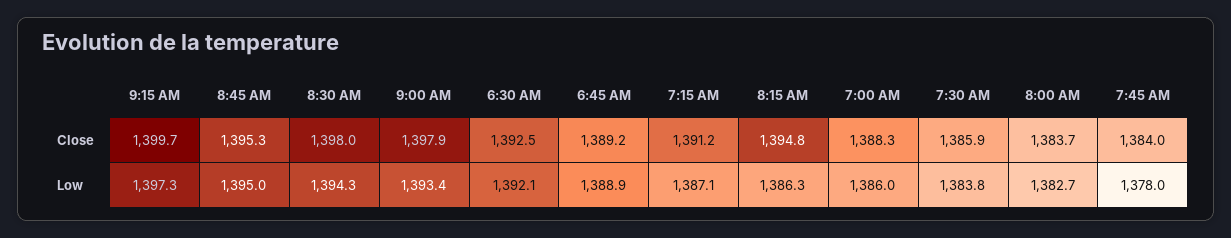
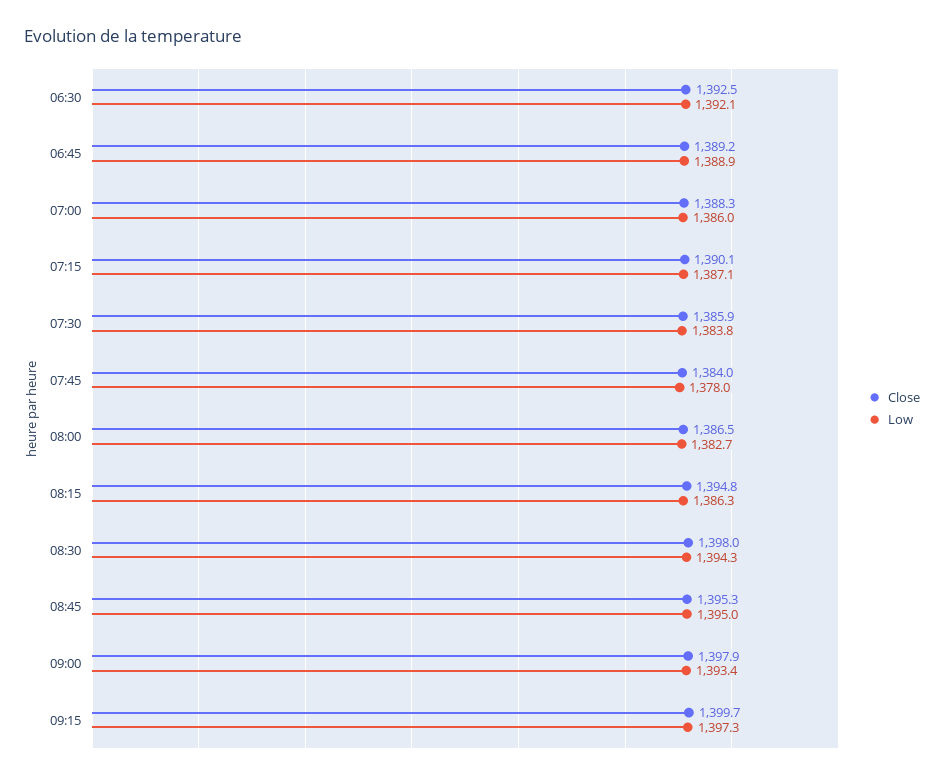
  {
    "Close": {
      "9:15 AM": 1399.7,
      "8:45 AM": 1395.3,
      "8:30 AM": 1398,
      "9:00 AM": 1397.9,
      "6:30 AM": 1392.5,
      "6:45 AM": 1389.2,
-     "7:15 AM": 1391.2,
+     "7:15 AM": 1390.1,
      "8:15 AM": 1394.8,
      "7:00 AM": 1388.3,
      "7:30 AM": 1385.9,
-     "8:00 AM": 1383.7,
+     "8:00 AM": 1386.5,
      "7:45 AM": 1384
    },
    "Low": {
      "9:15 AM": 1397.3,
      "8:45 AM": 1395,
      "8:30 AM": 1394.3,
      "9:00 AM": 1393.4,
      "6:30 AM": 1392.1,
      "6:45 AM": 1388.9,
      "7:15 AM": 1387.1,
      "8:15 AM": 1386.3,
      "7:00 AM": 1386,
      "7:30 AM": 1383.8,
      "8:00 AM": 1382.7,
      "7:45 AM": 1378
    }
  }

